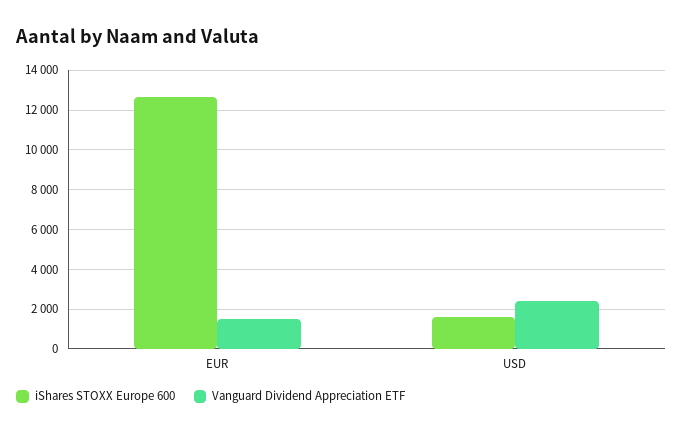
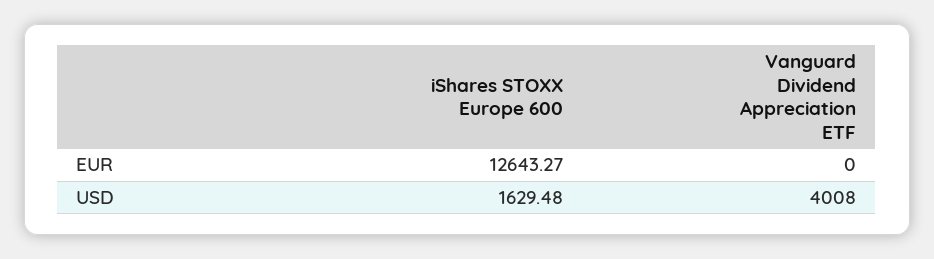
  {
    "iShares STOXX Europe 600": {
      "EUR": 12643.27,
      "USD": 1629.48
    },
    "Vanguard Dividend Appreciation ETF": {
-     "EUR": 1500,
+     "EUR": 0,
-     "USD": 2500
+     "USD": 4008
    }
  }

